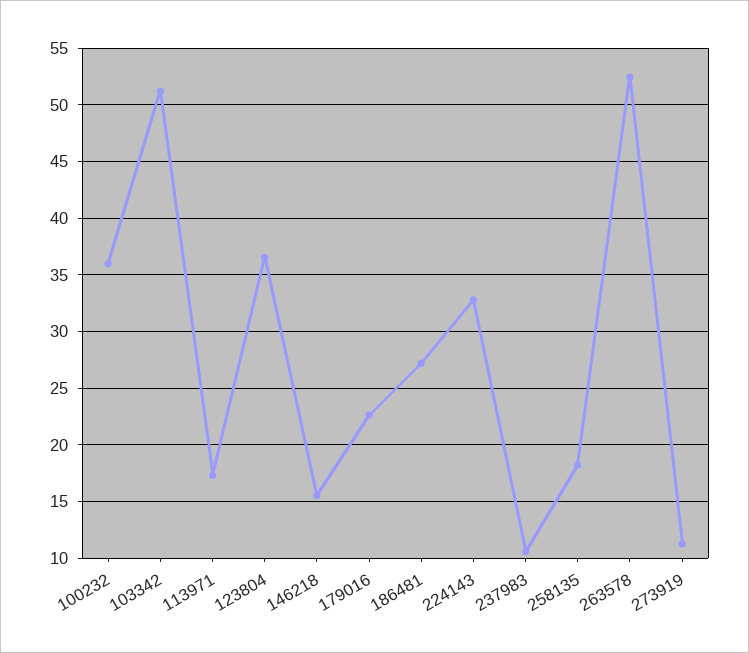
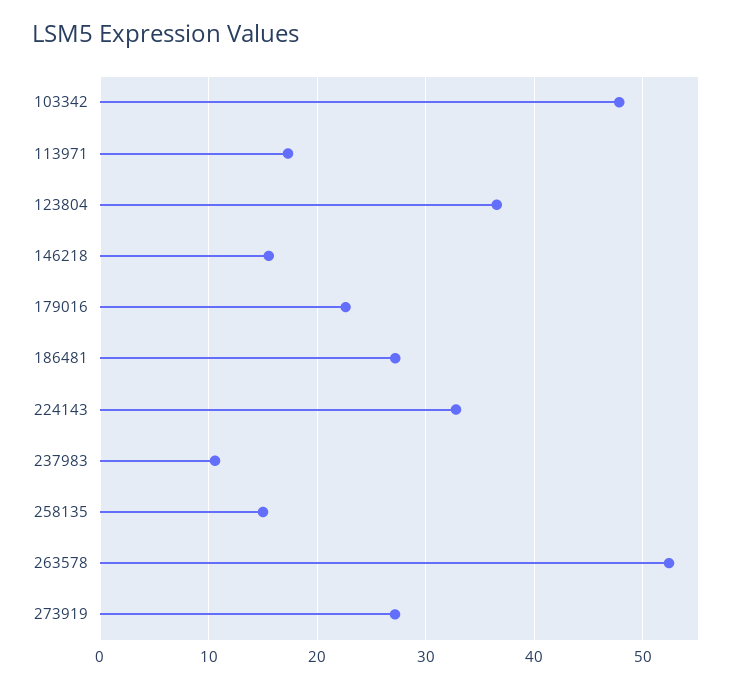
  {
-   "100232": 36,
-   "103342": 51,
+   "103342": 48,
    "113971": 17,
    "123804": 37,
    "146218": 16,
    "179016": 23,
    "186481": 27,
    "224143": 33,
    "237983": 11,
-   "258135": 18,
+   "258135": 15,
    "263578": 52,
-   "273919": 11
+   "273919": 27
  }

